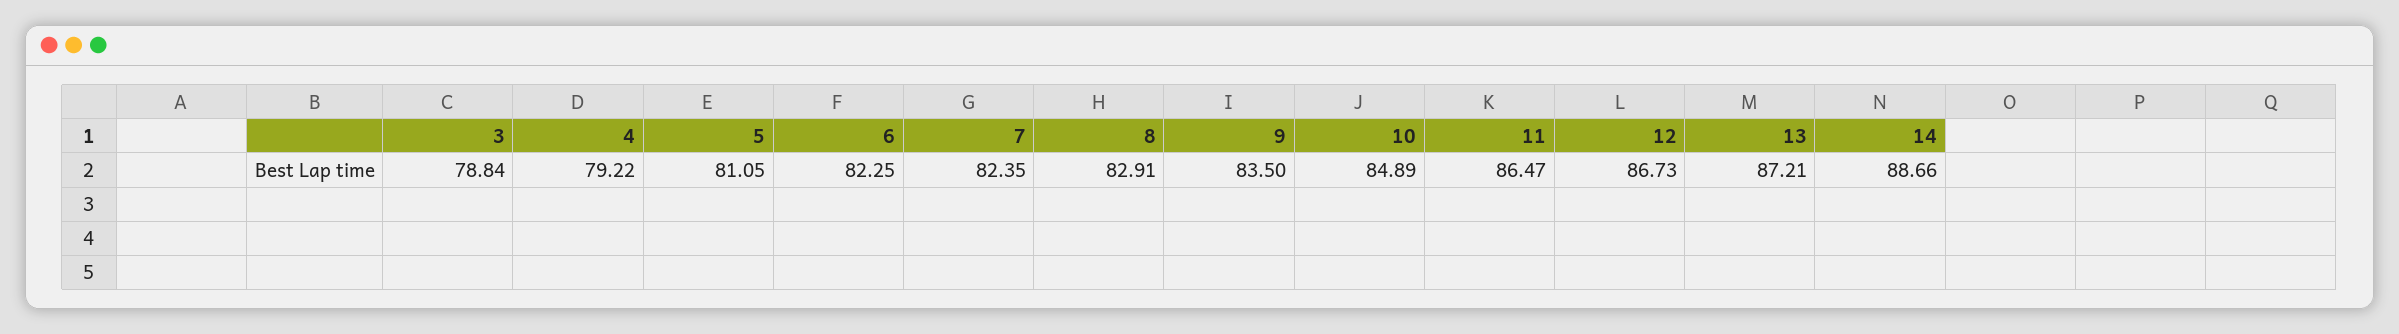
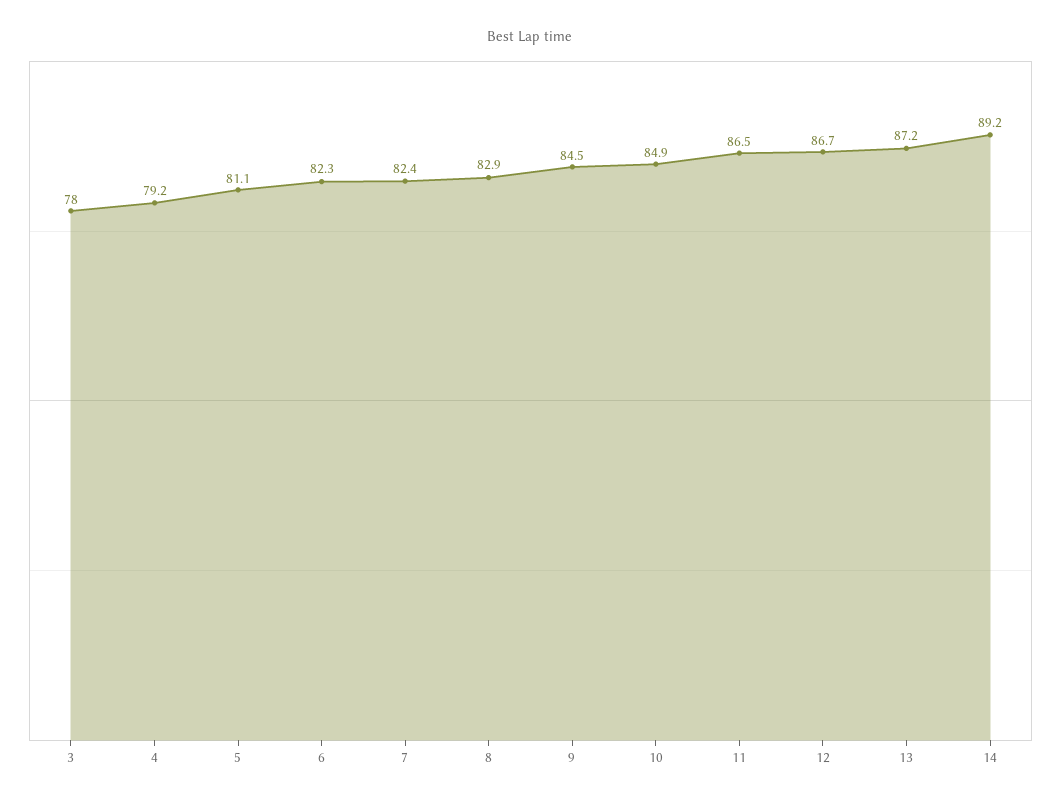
  {
-   "3": 78.84,
+   "3": 78,
    "4": 79.22,
    "5": 81.05,
    "6": 82.25,
    "7": 82.35,
    "8": 82.91,
-   "9": 83.5,
+   "9": 84.5,
    "10": 84.89,
    "11": 86.47,
    "12": 86.73,
    "13": 87.21,
-   "14": 88.66
+   "14": 89.2
  }

